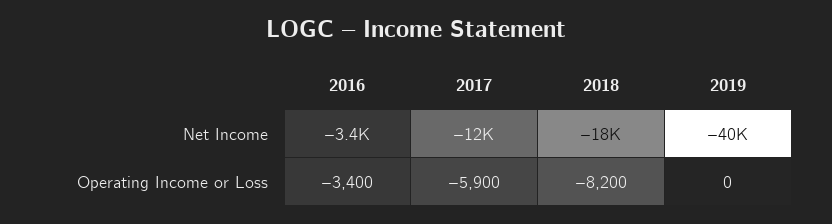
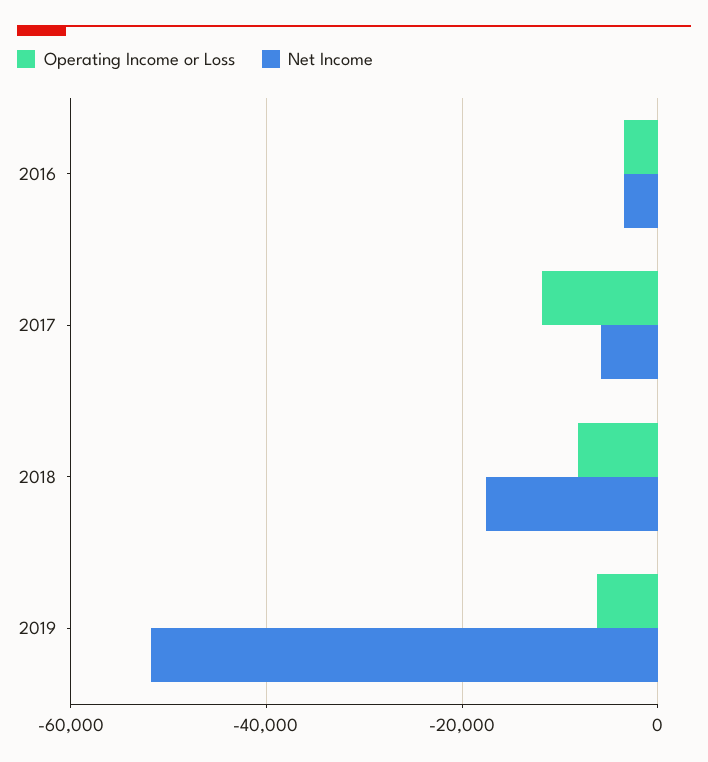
  {
    "Net Income": {
      "2016": -3400,
-     "2017": -12000,
+     "2017": -6000,
      "2018": -18000,
-     "2019": -40000
+     "2019": -52000
    },
    "Operating Income or Loss": {
      "2016": -3400,
-     "2017": -5900,
+     "2017": -12000,
      "2018": -8200,
-     "2019": 0
+     "2019": -6000
    }
  }

